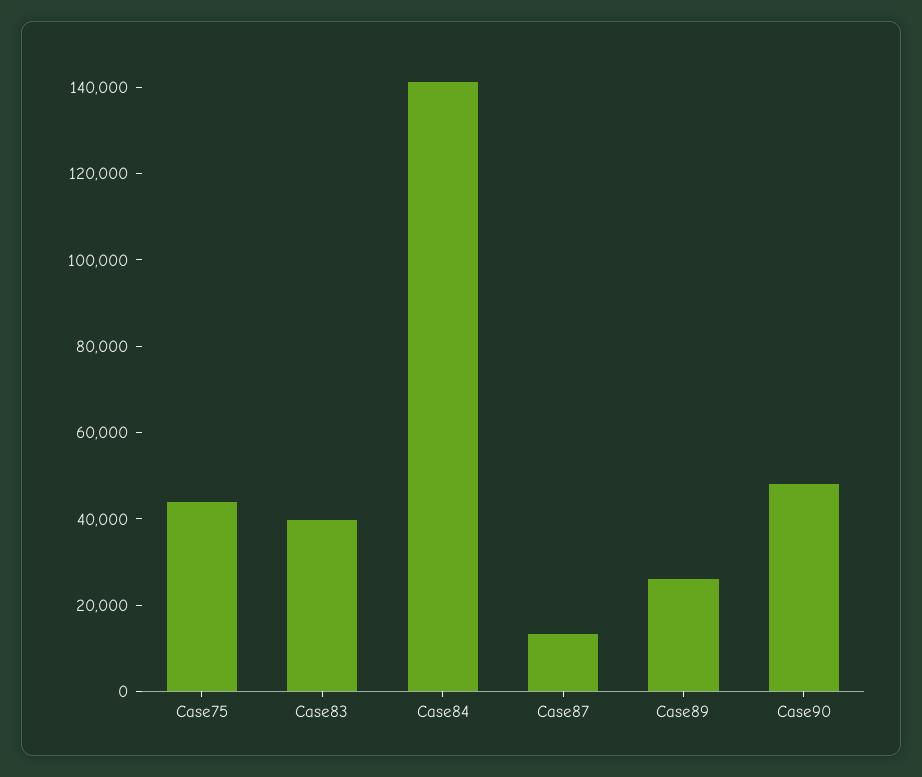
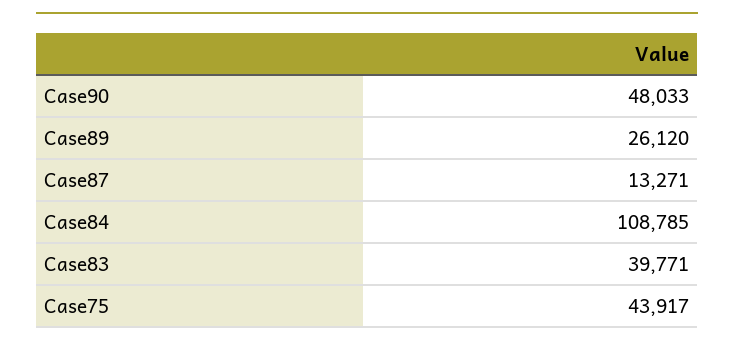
  {
    "Case75": 43917,
    "Case83": 39771,
-   "Case84": 140000,
+   "Case84": 108785,
    "Case87": 13271,
    "Case89": 26120,
    "Case90": 48033
  }

